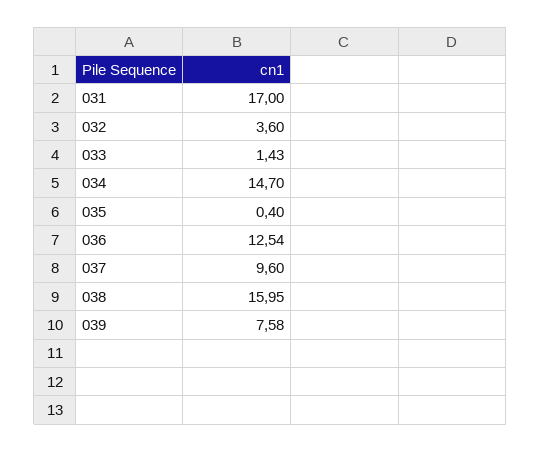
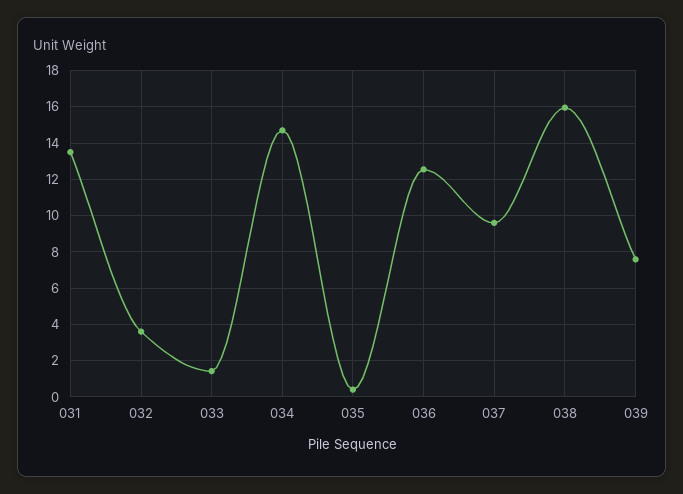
  {
-   "031": 17,
+   "031": 13.5,
    "032": 3.6,
    "033": 1.43,
    "034": 14.7,
    "035": 0.4,
    "036": 12.54,
    "037": 9.6,
    "038": 15.95,
    "039": 7.58
  }

